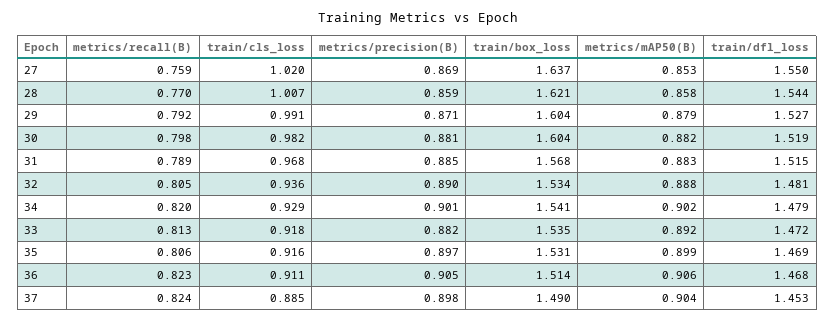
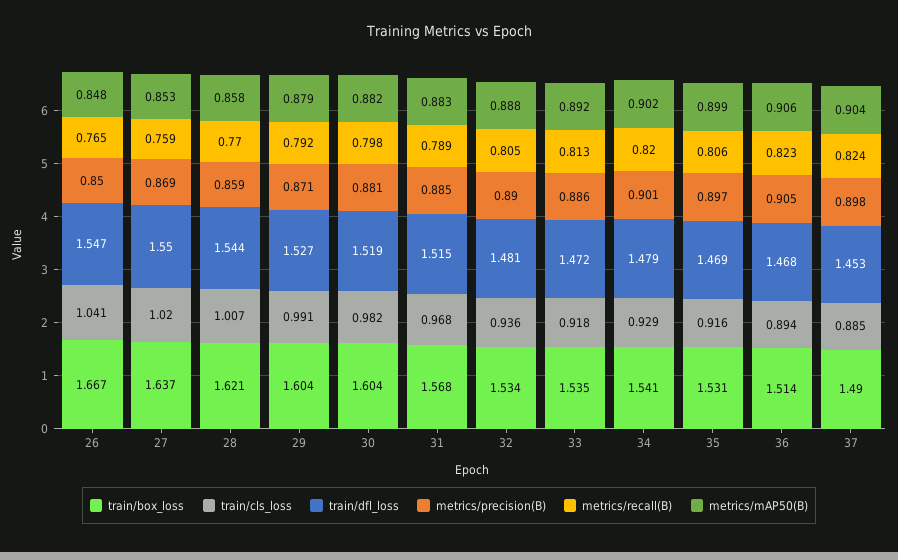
  {
    "metrics/recall(B)": {
      "27": 0.759,
      "28": 0.77,
      "29": 0.792,
      "30": 0.798,
      "31": 0.789,
      "32": 0.805,
      "34": 0.82,
      "33": 0.813,
      "35": 0.806,
      "36": 0.823,
-     "37": 0.824
+     "37": 0.824,
+     "26": 0.765
    },
    "train/cls_loss": {
      "27": 1.02,
      "28": 1.007,
      "29": 0.991,
      "30": 0.982,
      "31": 0.968,
      "32": 0.936,
      "34": 0.929,
      "33": 0.918,
      "35": 0.916,
-     "36": 0.911,
+     "36": 0.894,
-     "37": 0.885
+     "37": 0.885,
+     "26": 1.041
    },
    "metrics/precision(B)": {
      "27": 0.869,
      "28": 0.859,
      "29": 0.871,
      "30": 0.881,
      "31": 0.885,
      "32": 0.89,
      "34": 0.901,
-     "33": 0.882,
+     "33": 0.886,
      "35": 0.897,
      "36": 0.905,
-     "37": 0.898
+     "37": 0.898,
+     "26": 0.85
    },
    "train/box_loss": {
      "27": 1.637,
      "28": 1.621,
      "29": 1.604,
      "30": 1.604,
      "31": 1.568,
      "32": 1.534,
      "34": 1.541,
      "33": 1.535,
      "35": 1.531,
      "36": 1.514,
-     "37": 1.49
+     "37": 1.49,
+     "26": 1.667
    },
    "metrics/mAP50(B)": {
      "27": 0.853,
      "28": 0.858,
      "29": 0.879,
      "30": 0.882,
      "31": 0.883,
      "32": 0.888,
      "34": 0.902,
      "33": 0.892,
      "35": 0.899,
      "36": 0.906,
-     "37": 0.904
+     "37": 0.904,
+     "26": 0.848
    },
    "train/dfl_loss": {
      "27": 1.55,
      "28": 1.544,
      "29": 1.527,
      "30": 1.519,
      "31": 1.515,
      "32": 1.481,
      "34": 1.479,
      "33": 1.472,
      "35": 1.469,
      "36": 1.468,
-     "37": 1.453
+     "37": 1.453,
+     "26": 1.547
    }
  }

